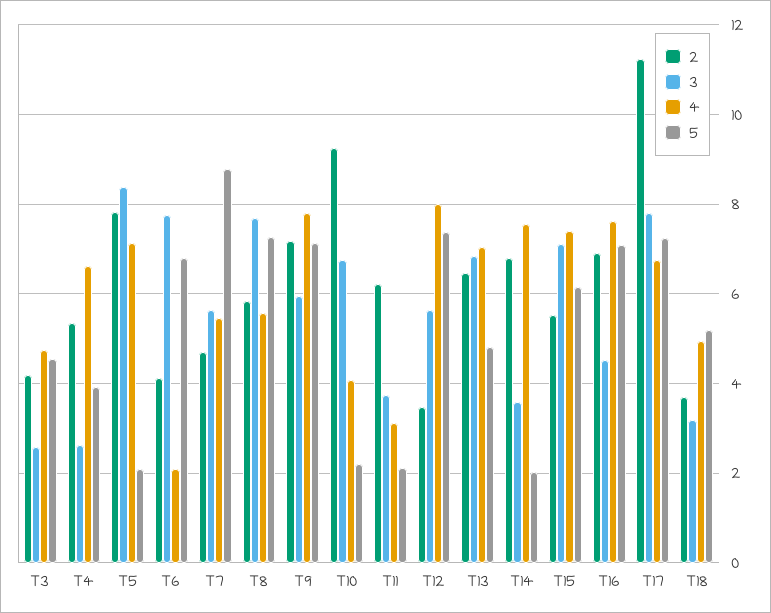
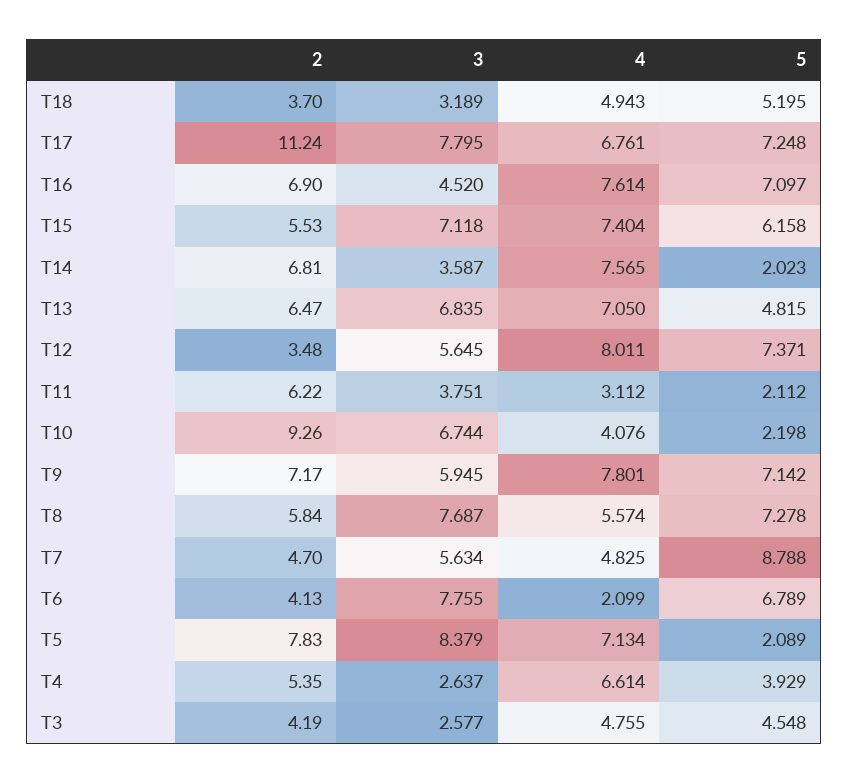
  {
    "2": {
      "T3": 4.19,
      "T4": 5.35,
      "T5": 7.83,
      "T6": 4.13,
      "T7": 4.7,
      "T8": 5.84,
      "T9": 7.17,
      "T10": 9.26,
      "T11": 6.22,
      "T12": 3.48,
      "T13": 6.47,
      "T14": 6.81,
      "T15": 5.53,
      "T16": 6.9,
      "T17": 11.24,
      "T18": 3.7
    },
    "3": {
      "T3": 2.577,
      "T4": 2.637,
      "T5": 8.379,
      "T6": 7.755,
      "T7": 5.634,
      "T8": 7.687,
      "T9": 5.945,
      "T10": 6.744,
      "T11": 3.751,
      "T12": 5.645,
      "T13": 6.835,
      "T14": 3.587,
      "T15": 7.118,
      "T16": 4.52,
      "T17": 7.795,
      "T18": 3.189
    },
    "4": {
      "T3": 4.755,
      "T4": 6.614,
      "T5": 7.134,
      "T6": 2.099,
-     "T7": 5.4,
+     "T7": 4.825,
      "T8": 5.574,
      "T9": 7.801,
      "T10": 4.076,
      "T11": 3.112,
      "T12": 8.011,
      "T13": 7.05,
      "T14": 7.565,
      "T15": 7.404,
      "T16": 7.614,
      "T17": 6.761,
      "T18": 4.943
    },
    "5": {
      "T3": 4.548,
      "T4": 3.929,
      "T5": 2.089,
      "T6": 6.789,
      "T7": 8.788,
      "T8": 7.278,
      "T9": 7.142,
      "T10": 2.198,
      "T11": 2.112,
      "T12": 7.371,
      "T13": 4.815,
      "T14": 2.023,
      "T15": 6.158,
      "T16": 7.097,
      "T17": 7.248,
      "T18": 5.195
    }
  }

